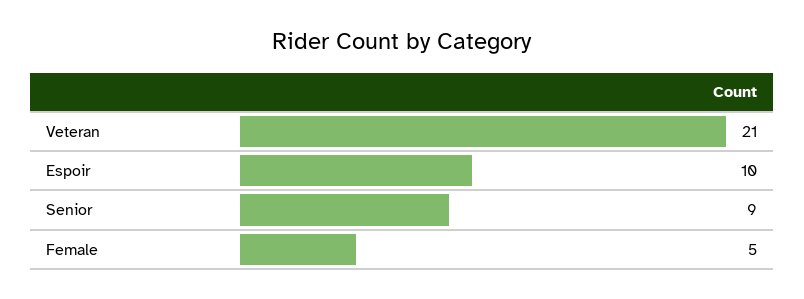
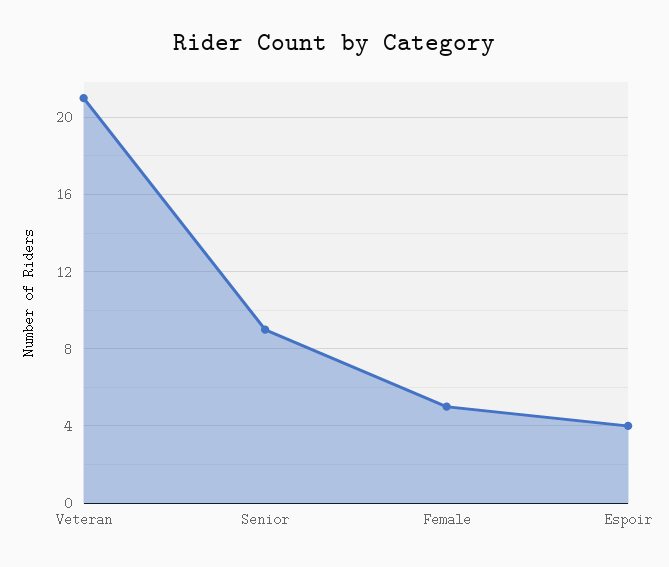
  {
    "Veteran": 21,
-   "Espoir": 10,
+   "Espoir": 4,
    "Senior": 9,
    "Female": 5
  }

